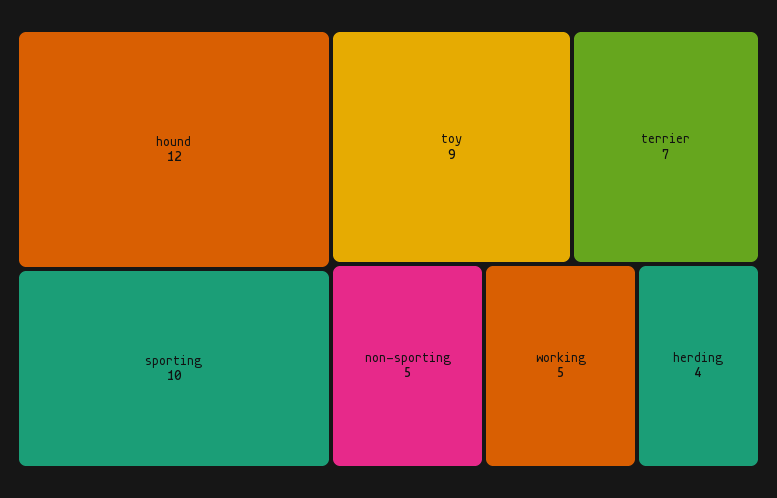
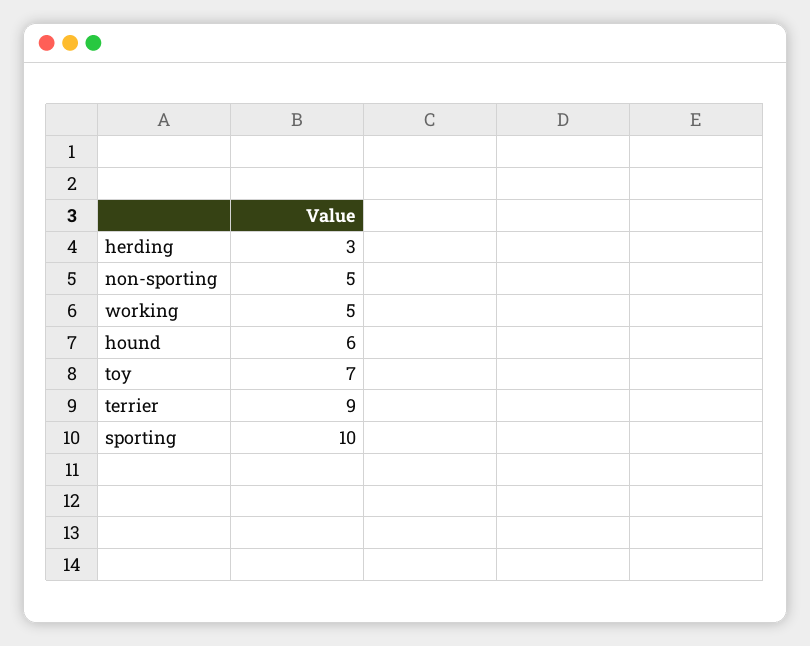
  {
-   "hound": 12,
+   "hound": 6,
    "sporting": 10,
-   "toy": 9,
+   "toy": 7,
-   "terrier": 7,
+   "terrier": 9,
    "non-sporting": 5,
    "working": 5,
-   "herding": 4
+   "herding": 3
  }

